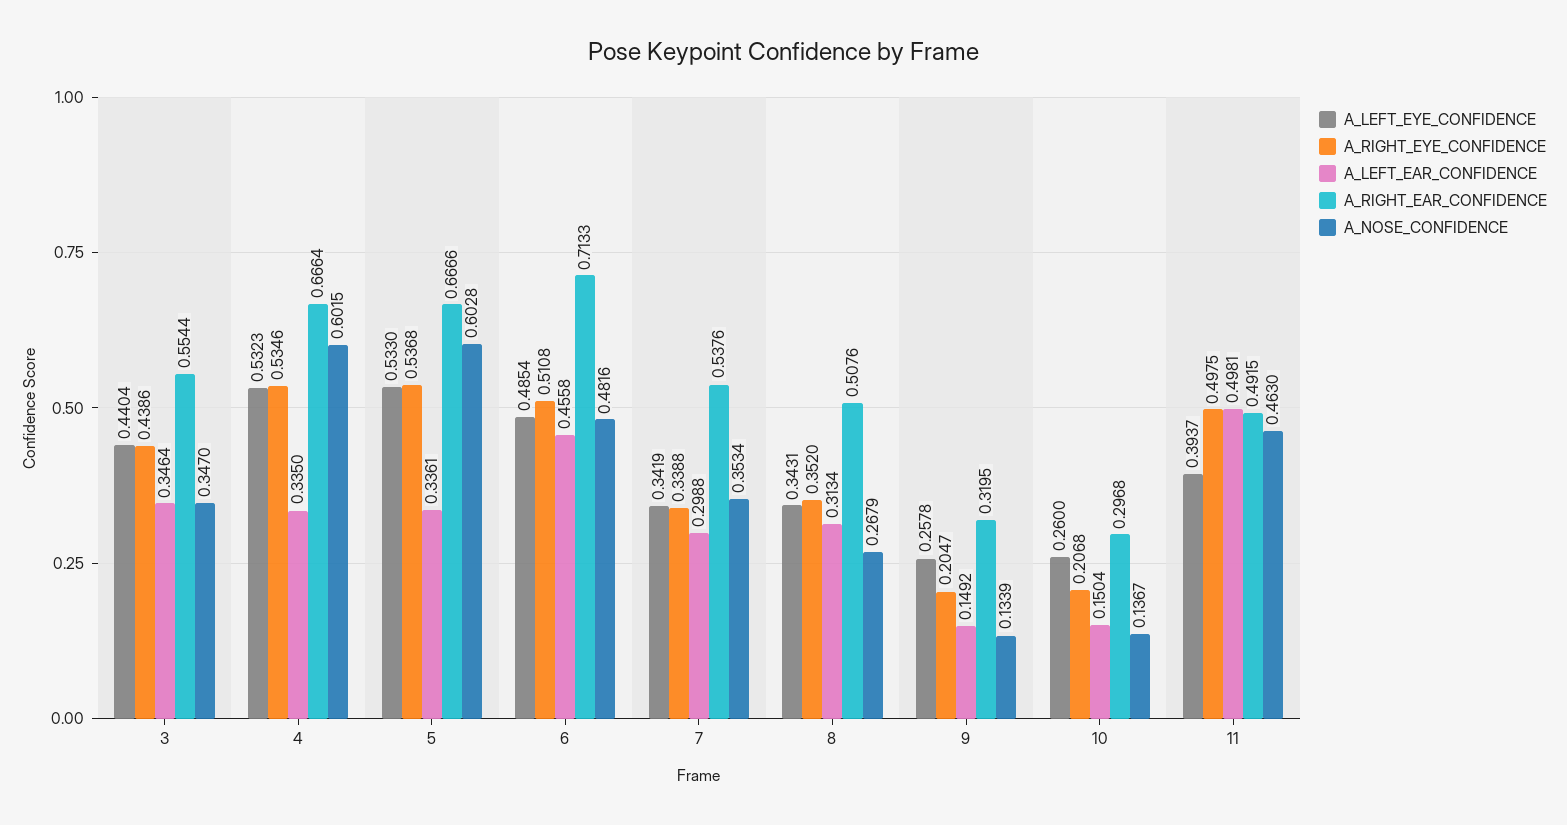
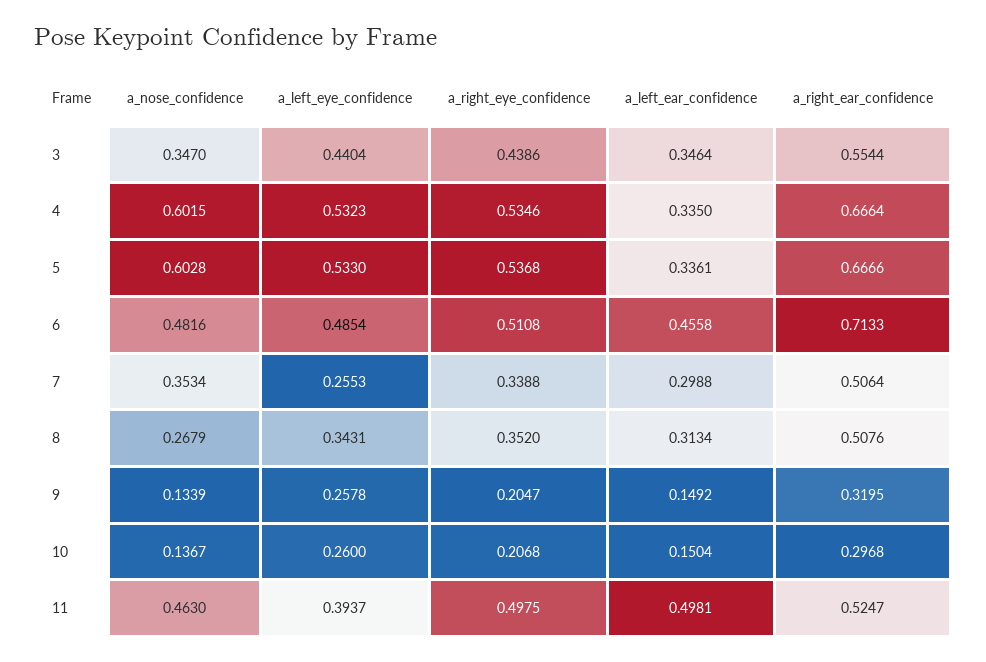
  {
    "A_LEFT_EYE_CONFIDENCE": {
      "3": 0.4404,
      "4": 0.5323,
      "5": 0.533,
      "6": 0.4854,
-     "7": 0.3419,
+     "7": 0.2553,
      "8": 0.3431,
      "9": 0.2578,
      "10": 0.26,
      "11": 0.3937
    },
    "A_RIGHT_EYE_CONFIDENCE": {
      "3": 0.4386,
      "4": 0.5346,
      "5": 0.5368,
      "6": 0.5108,
      "7": 0.3388,
      "8": 0.352,
      "9": 0.2047,
      "10": 0.2068,
      "11": 0.4975
    },
    "A_LEFT_EAR_CONFIDENCE": {
      "3": 0.3464,
      "4": 0.335,
      "5": 0.3361,
      "6": 0.4558,
      "7": 0.2988,
      "8": 0.3134,
      "9": 0.1492,
      "10": 0.1504,
      "11": 0.4981
    },
    "A_RIGHT_EAR_CONFIDENCE": {
      "3": 0.5544,
      "4": 0.6664,
      "5": 0.6666,
      "6": 0.7133,
-     "7": 0.5376,
+     "7": 0.5064,
      "8": 0.5076,
      "9": 0.3195,
      "10": 0.2968,
-     "11": 0.4915
+     "11": 0.5247
    },
    "A_NOSE_CONFIDENCE": {
      "3": 0.347,
      "4": 0.6015,
      "5": 0.6028,
      "6": 0.4816,
      "7": 0.3534,
      "8": 0.2679,
      "9": 0.1339,
      "10": 0.1367,
      "11": 0.463
    }
  }

